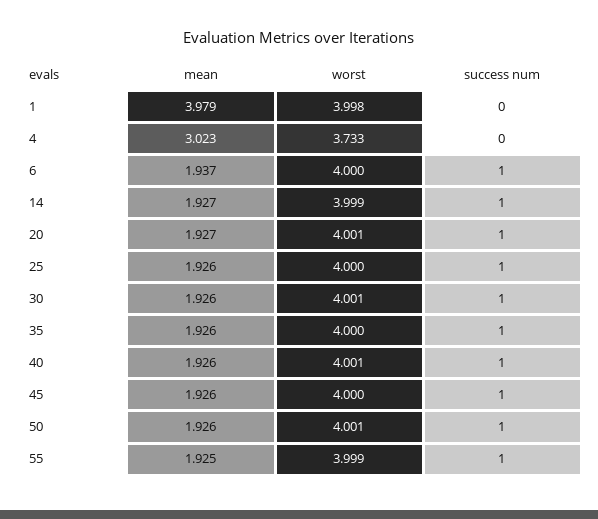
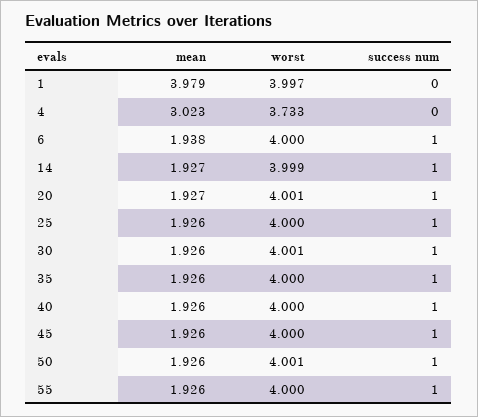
  {
    "mean": {
      "1": 3.979,
      "4": 3.023,
-     "6": 1.937,
+     "6": 1.938,
      "14": 1.927,
      "20": 1.927,
      "25": 1.926,
      "30": 1.926,
      "35": 1.926,
      "40": 1.926,
      "45": 1.926,
      "50": 1.926,
-     "55": 1.925
+     "55": 1.926
    },
    "worst": {
-     "1": 3.998,
+     "1": 3.997,
      "4": 3.733,
      "6": 4,
      "14": 3.999,
      "20": 4.001,
      "25": 4,
      "30": 4.001,
      "35": 4,
-     "40": 4.001,
+     "40": 4,
      "45": 4,
      "50": 4.001,
-     "55": 3.999
+     "55": 4
    },
    "success num": {
      "1": 0,
      "4": 0,
      "6": 1,
      "14": 1,
      "20": 1,
      "25": 1,
      "30": 1,
      "35": 1,
      "40": 1,
      "45": 1,
      "50": 1,
      "55": 1
    }
  }

